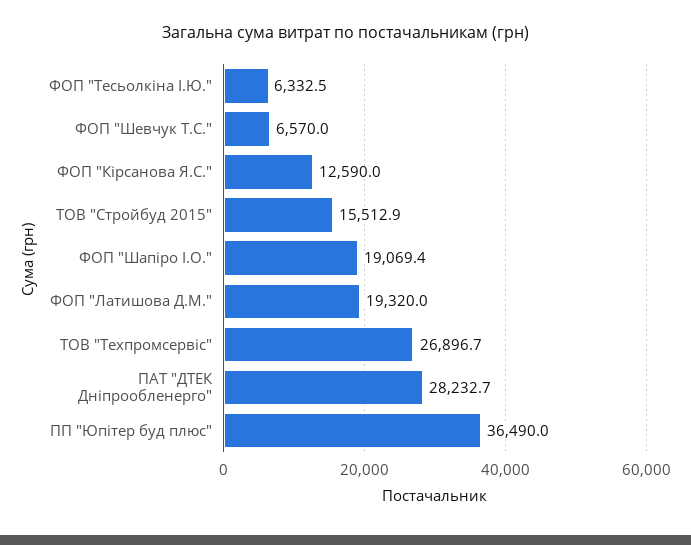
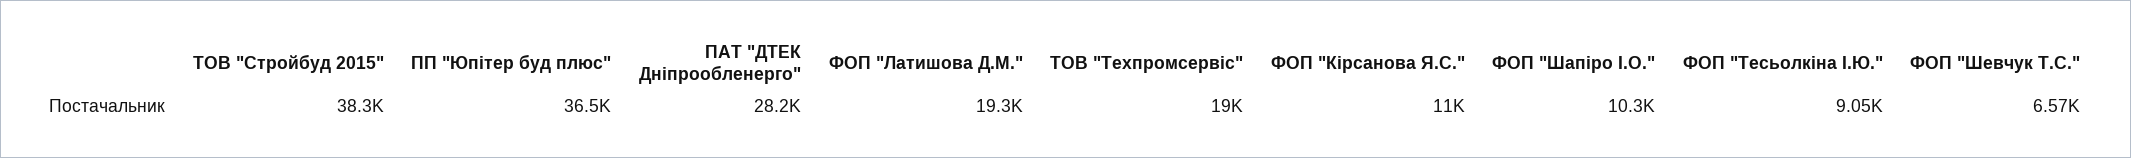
  {
-   "ФОП \"Тесьолкіна І.Ю.\"": 6332.5,
+   "ФОП \"Тесьолкіна І.Ю.\"": 9050,
    "ФОП \"Шевчук Т.С.\"": 6570,
-   "ФОП \"Кірсанова Я.С.\"": 12590,
+   "ФОП \"Кірсанова Я.С.\"": 11000,
-   "ТОВ \"Стройбуд 2015\"": 15512.9,
+   "ТОВ \"Стройбуд 2015\"": 38300,
-   "ФОП \"Шапіро І.О.\"": 19069.4,
+   "ФОП \"Шапіро І.О.\"": 10300,
    "ФОП \"Латишова Д.М.\"": 19320,
-   "ТОВ \"Техпромсервіс\"": 26896.7,
+   "ТОВ \"Техпромсервіс\"": 19000,
    "ПАТ \"ДТЕК Дніпрообленерго\"": 28232.7,
    "ПП \"Юпітер буд плюс\"": 36490
  }

